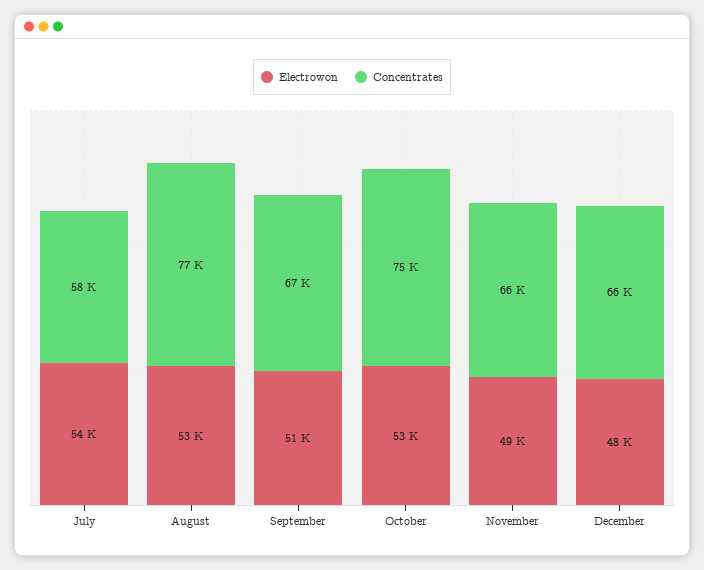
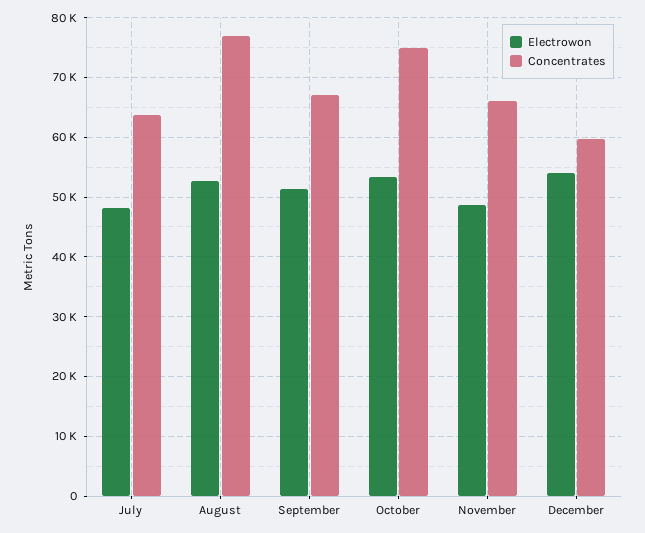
  {
    "Electrowon": {
-     "July": 54000,
+     "July": 48000,
      "August": 53000,
      "September": 51000,
      "October": 53000,
      "November": 49000,
-     "December": 48000
+     "December": 54000
    },
    "Concentrates": {
-     "July": 58000,
+     "July": 64000,
      "August": 77000,
      "September": 67000,
      "October": 75000,
      "November": 66000,
-     "December": 66000
+     "December": 60000
    }
  }

